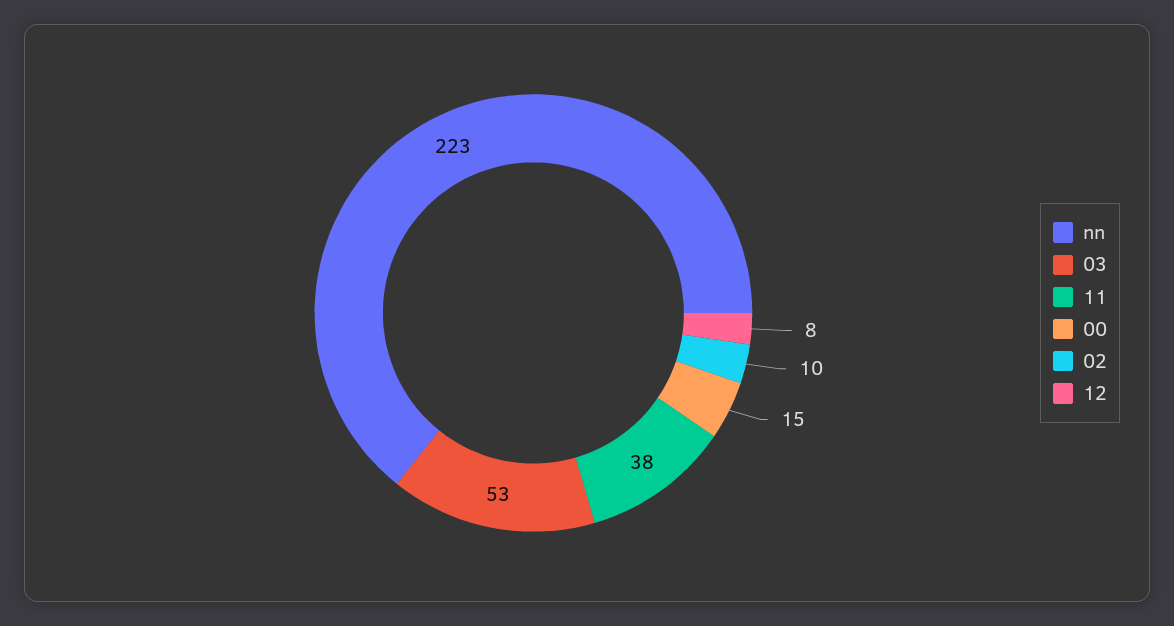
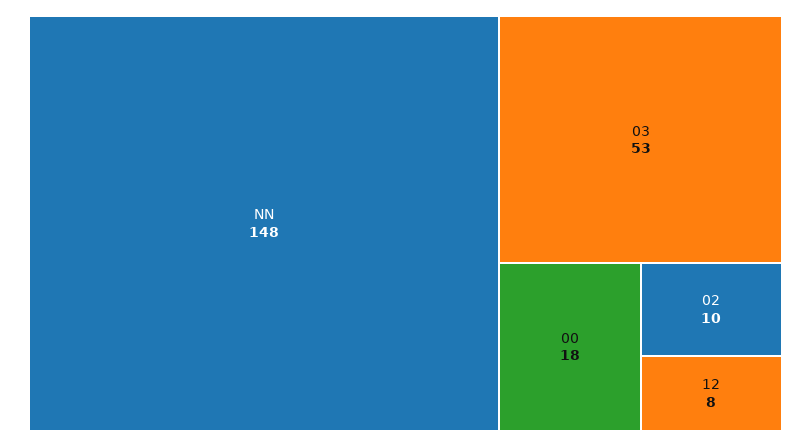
  {
-   "nn": 223,
+   "nn": 148,
    "03": 53,
-   "11": 38,
-   "00": 15,
+   "00": 18,
    "02": 10,
    "12": 8
  }

